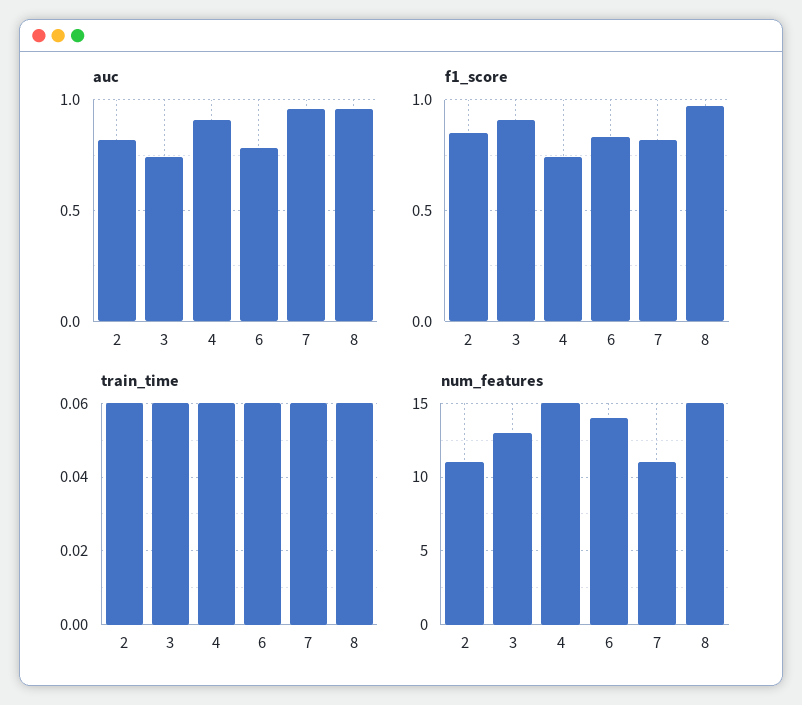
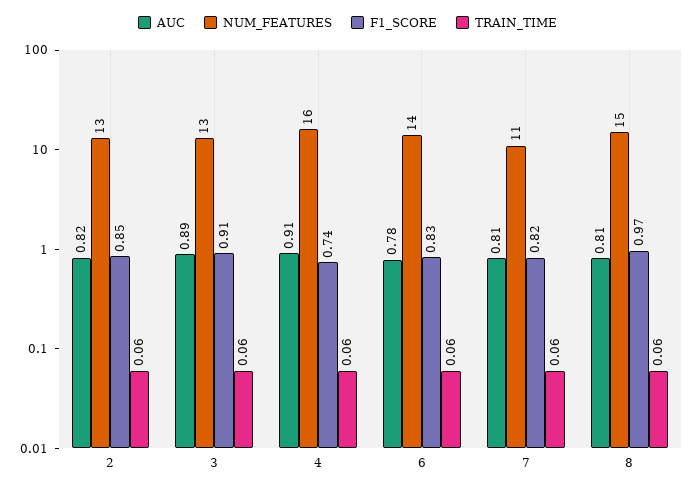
  {
    "auc": {
      "2": 0.82,
-     "3": 0.75,
+     "3": 0.89,
      "4": 0.91,
      "6": 0.78,
-     "7": 0.95,
+     "7": 0.81,
-     "8": 0.95
+     "8": 0.81
    },
    "f1_score": {
      "2": 0.85,
      "3": 0.91,
      "4": 0.74,
      "6": 0.83,
      "7": 0.82,
      "8": 0.97
    },
    "train_time": {
      "2": 0.06,
      "3": 0.06,
      "4": 0.06,
      "6": 0.06,
      "7": 0.06,
      "8": 0.06
    },
    "num_features": {
-     "2": 11,
+     "2": 13,
      "3": 13,
-     "4": 15,
+     "4": 16,
      "6": 14,
      "7": 11,
      "8": 15
    }
  }

